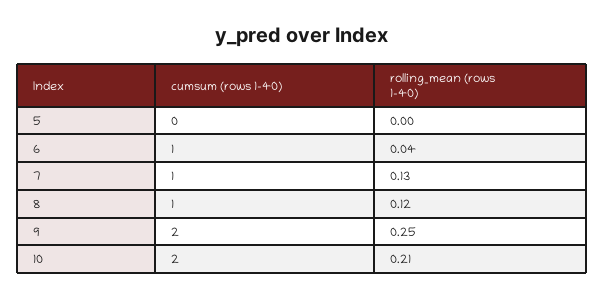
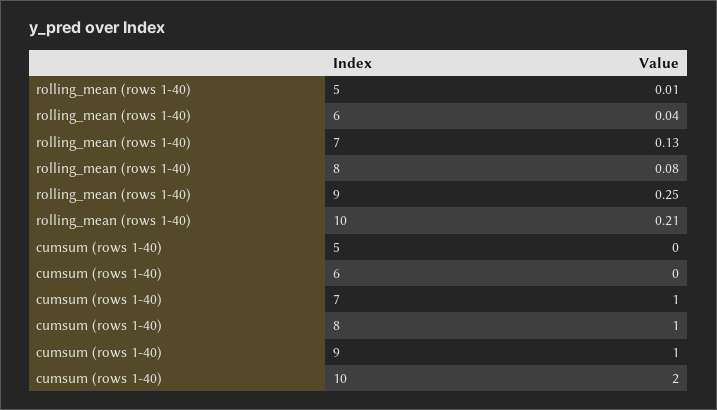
  {
    "cumsum (rows 1-40)": {
      "5": 0,
-     "6": 1,
+     "6": 0,
      "7": 1,
      "8": 1,
-     "9": 2,
+     "9": 1,
      "10": 2
    },
    "rolling_mean (rows 1-40)": {
-     "5": 0,
+     "5": 0.01,
      "6": 0.04,
      "7": 0.13,
-     "8": 0.12,
+     "8": 0.08,
      "9": 0.25,
      "10": 0.21
    }
  }

